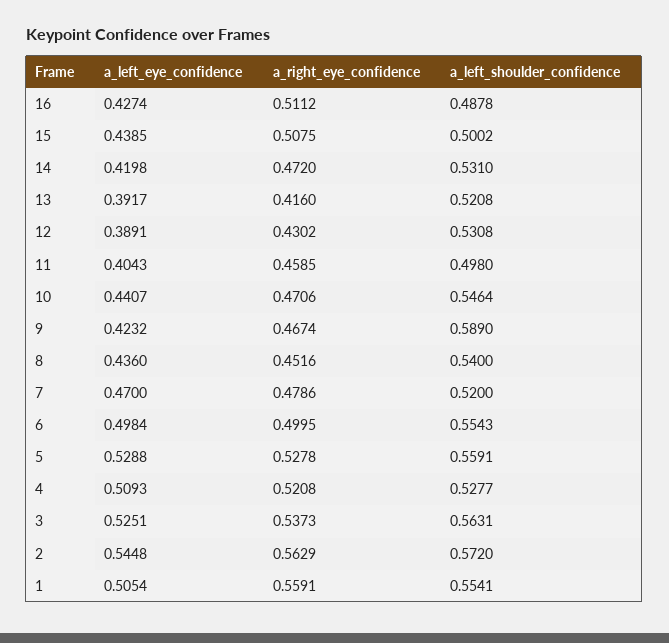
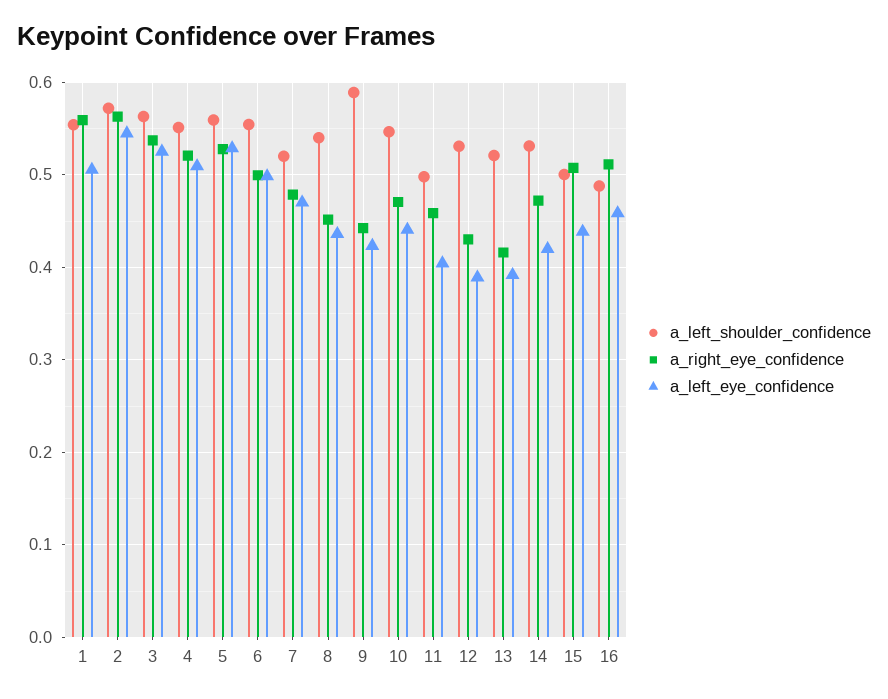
  {
    "a_left_eye_confidence": {
-     "16": 0.4274,
+     "16": 0.46,
      "15": 0.4385,
      "14": 0.4198,
      "13": 0.3917,
      "12": 0.3891,
      "11": 0.4043,
      "10": 0.4407,
      "9": 0.4232,
      "8": 0.436,
      "7": 0.47,
      "6": 0.4984,
      "5": 0.5288,
      "4": 0.5093,
      "3": 0.5251,
      "2": 0.5448,
      "1": 0.5054
    },
    "a_right_eye_confidence": {
      "16": 0.5112,
      "15": 0.5075,
      "14": 0.472,
      "13": 0.416,
      "12": 0.4302,
      "11": 0.4585,
      "10": 0.4706,
-     "9": 0.4674,
+     "9": 0.44,
      "8": 0.4516,
      "7": 0.4786,
      "6": 0.4995,
      "5": 0.5278,
      "4": 0.5208,
      "3": 0.5373,
      "2": 0.5629,
      "1": 0.5591
    },
    "a_left_shoulder_confidence": {
      "16": 0.4878,
      "15": 0.5002,
      "14": 0.531,
      "13": 0.5208,
      "12": 0.5308,
      "11": 0.498,
      "10": 0.5464,
      "9": 0.589,
      "8": 0.54,
      "7": 0.52,
      "6": 0.5543,
      "5": 0.5591,
-     "4": 0.5277,
+     "4": 0.55,
      "3": 0.5631,
      "2": 0.572,
      "1": 0.5541
    }
  }

